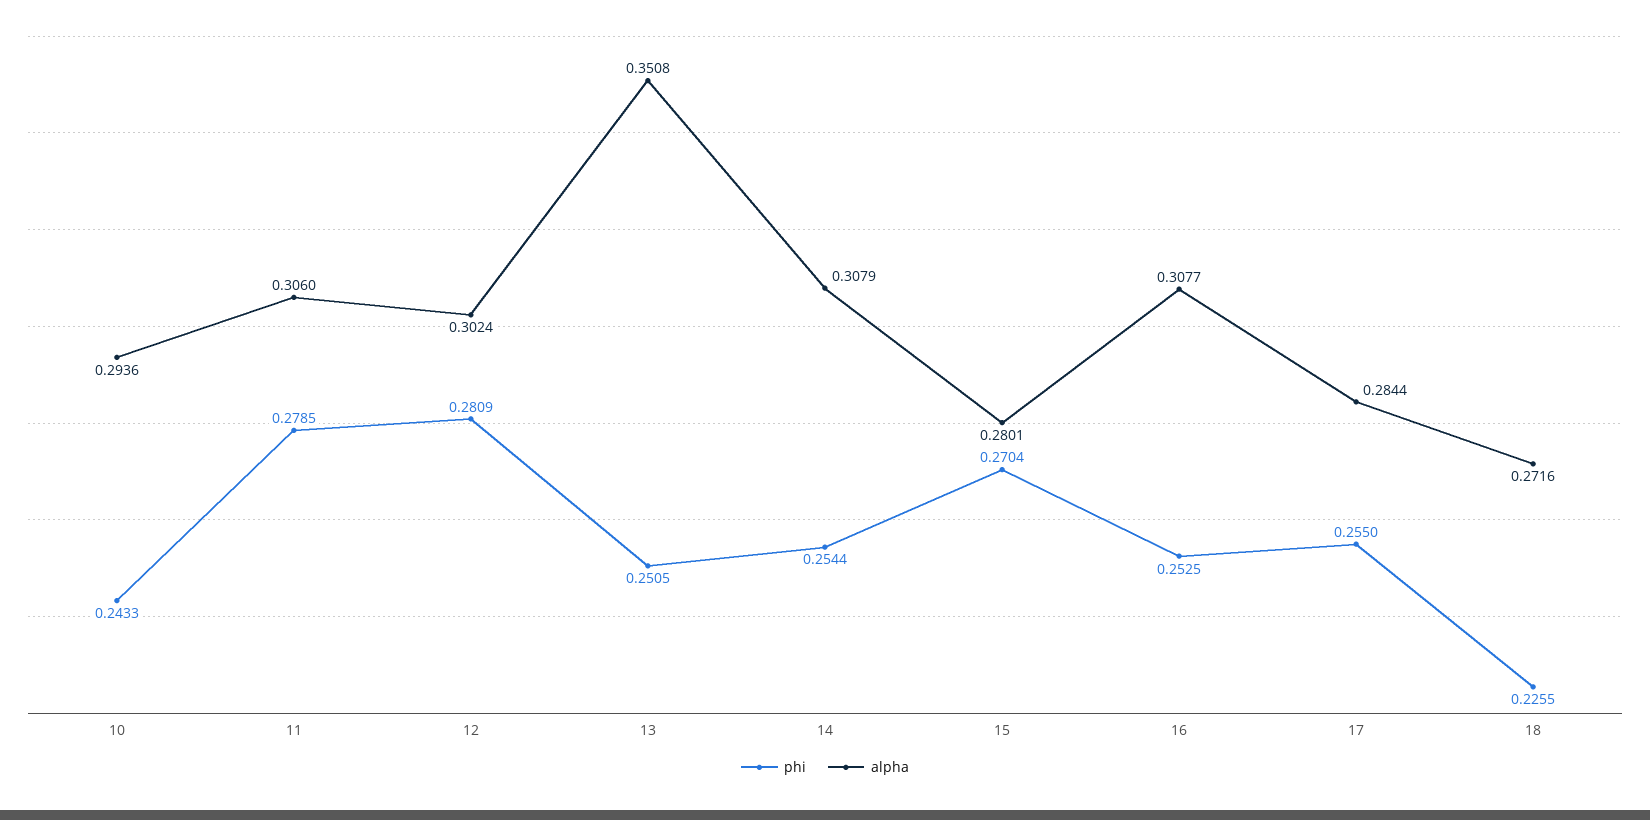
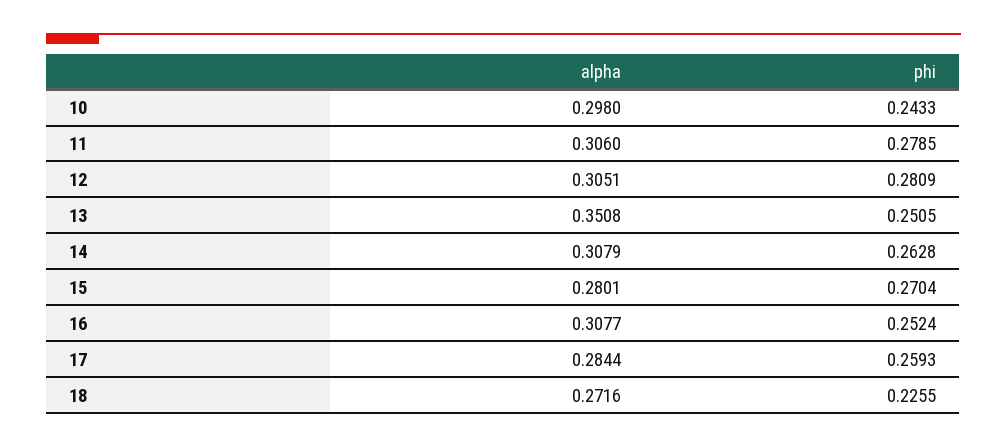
  {
    "phi": {
      "10": 0.2433,
      "11": 0.2785,
      "12": 0.2809,
      "13": 0.2505,
-     "14": 0.2544,
+     "14": 0.2628,
      "15": 0.2704,
-     "16": 0.2525,
+     "16": 0.2524,
-     "17": 0.255,
+     "17": 0.2593,
      "18": 0.2255
    },
    "alpha": {
-     "10": 0.2936,
+     "10": 0.298,
      "11": 0.306,
-     "12": 0.3024,
+     "12": 0.3051,
      "13": 0.3508,
      "14": 0.3079,
      "15": 0.2801,
      "16": 0.3077,
      "17": 0.2844,
      "18": 0.2716
    }
  }

